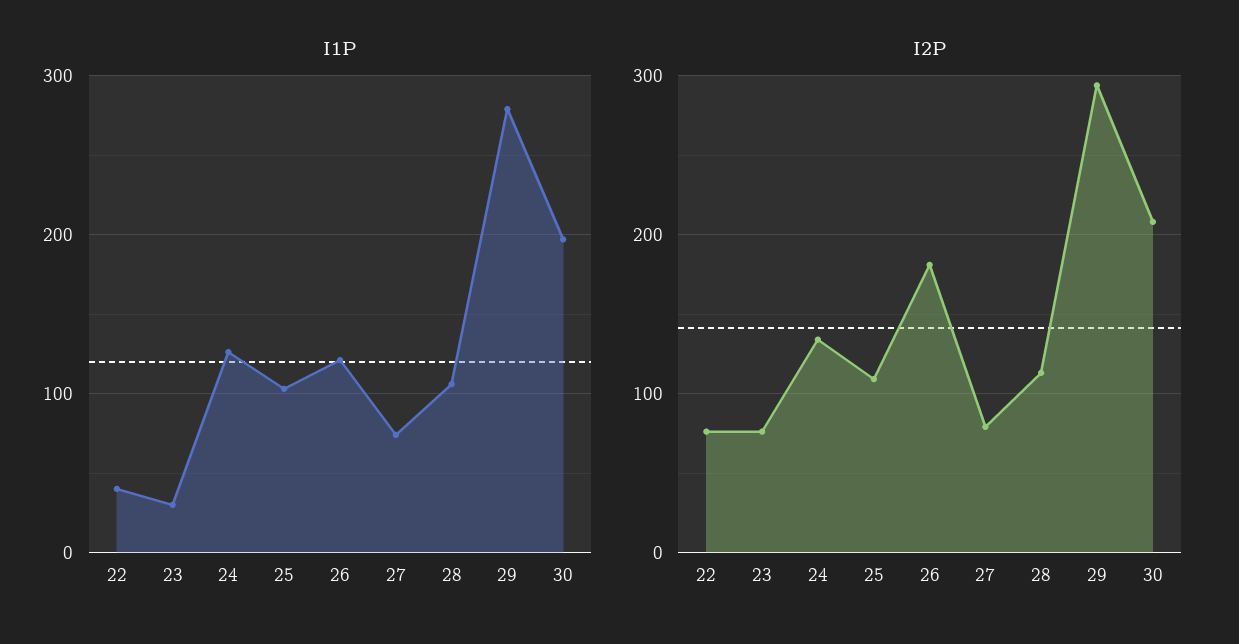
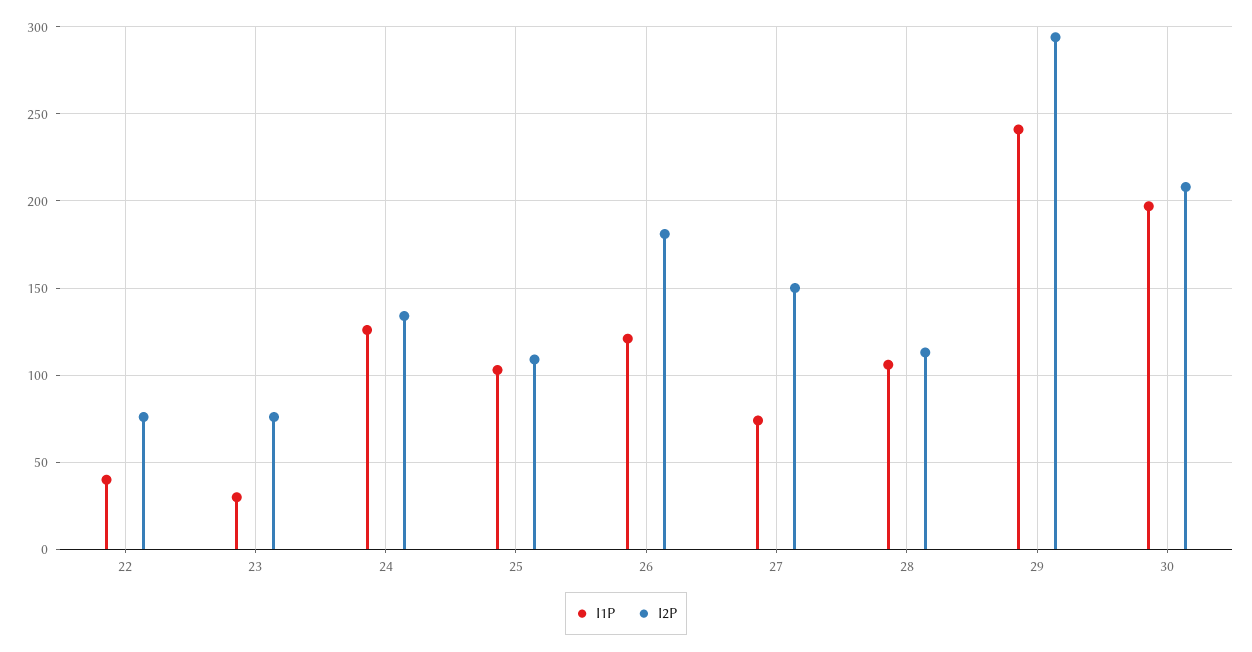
  {
    "I1P": {
      "22": 40,
      "23": 30,
      "24": 125,
      "25": 105,
      "26": 120,
      "27": 75,
      "28": 105,
-     "29": 280,
+     "29": 240,
      "30": 195
    },
    "I2P": {
      "22": 75,
      "23": 75,
      "24": 135,
      "25": 110,
      "26": 180,
-     "27": 80,
+     "27": 150,
      "28": 115,
      "29": 295,
      "30": 210
    }
  }

